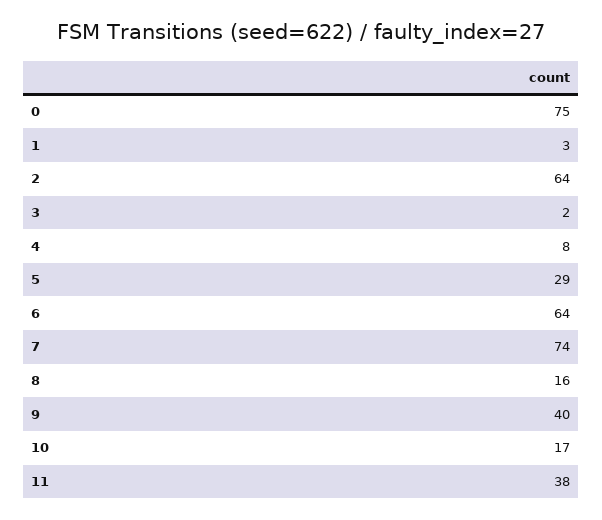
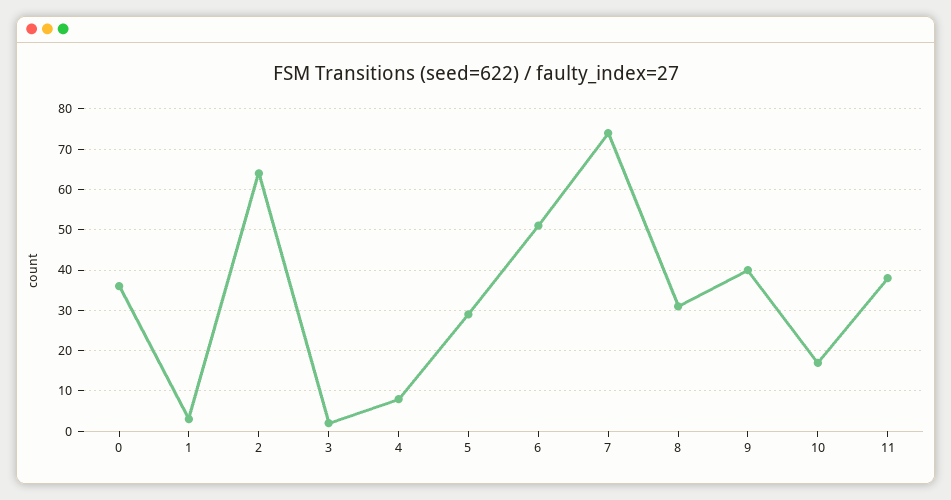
  {
-   "0": 75,
+   "0": 35,
    "1": 3,
    "2": 64,
    "3": 2,
    "4": 8,
    "5": 29,
-   "6": 64,
+   "6": 50,
    "7": 74,
-   "8": 16,
+   "8": 30,
    "9": 40,
    "10": 17,
    "11": 38
  }

